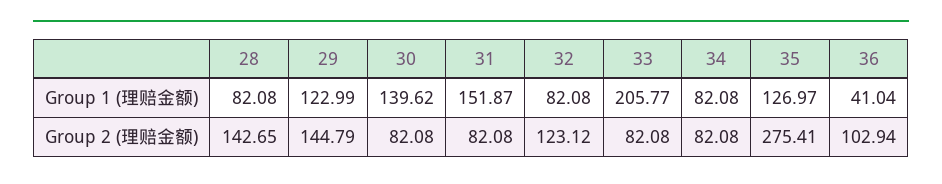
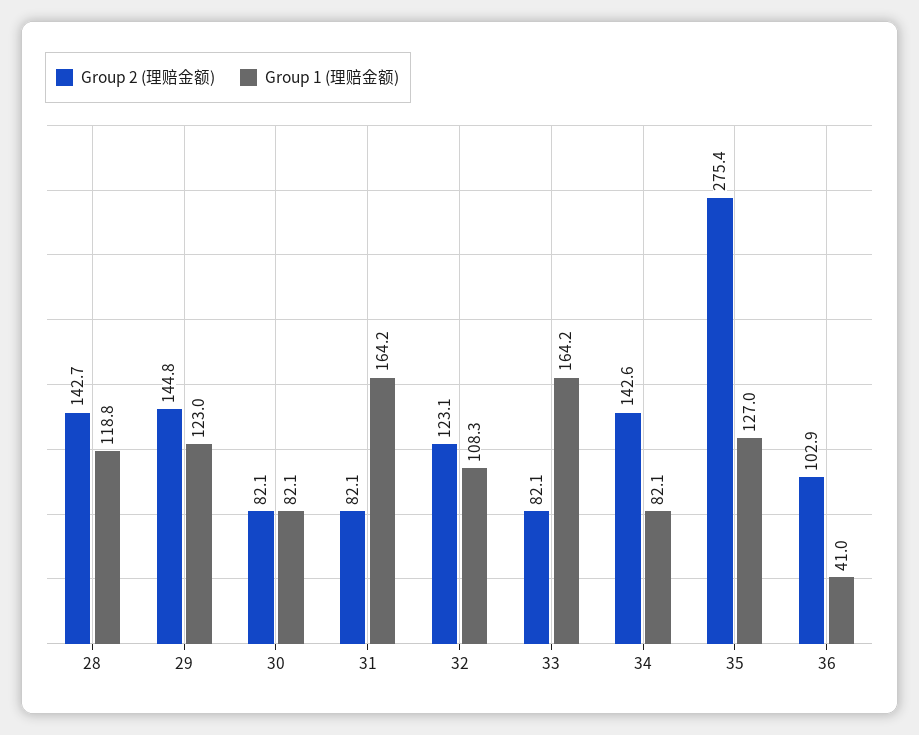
  {
    "Group 1 (理赔金额)": {
-     "28": 82.08,
+     "28": 118.8,
      "29": 122.99,
-     "30": 139.62,
+     "30": 82.1,
-     "31": 151.87,
+     "31": 164.2,
-     "32": 82.08,
+     "32": 108.3,
-     "33": 205.77,
+     "33": 164.2,
      "34": 82.08,
      "35": 126.97,
      "36": 41.04
    },
    "Group 2 (理赔金额)": {
      "28": 142.65,
      "29": 144.79,
      "30": 82.08,
      "31": 82.08,
      "32": 123.12,
      "33": 82.08,
-     "34": 82.08,
+     "34": 142.6,
      "35": 275.41,
      "36": 102.94
    }
  }

